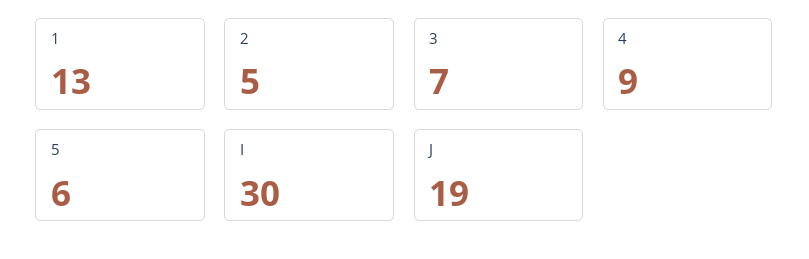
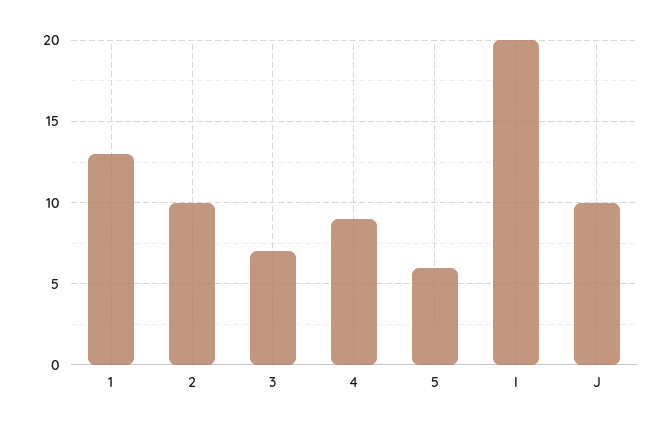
  {
    "1": 13,
-   "2": 5,
+   "2": 10,
    "3": 7,
    "4": 9,
    "5": 6,
-   "I": 30,
+   "I": 20,
-   "J": 19
+   "J": 10
  }

